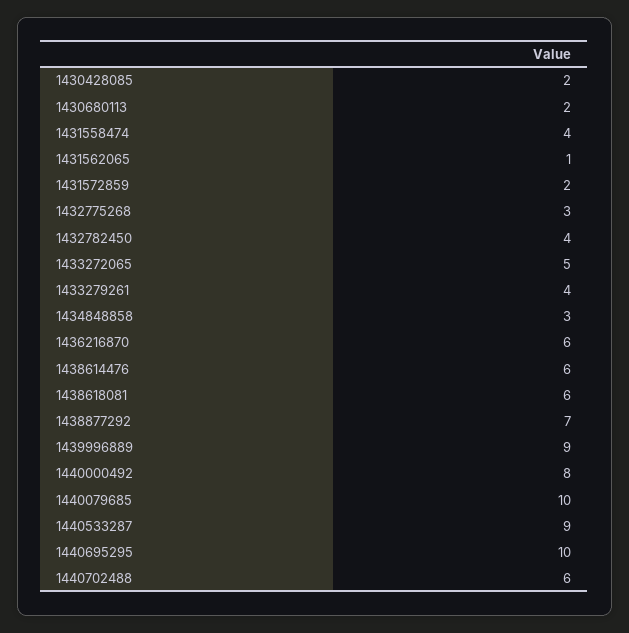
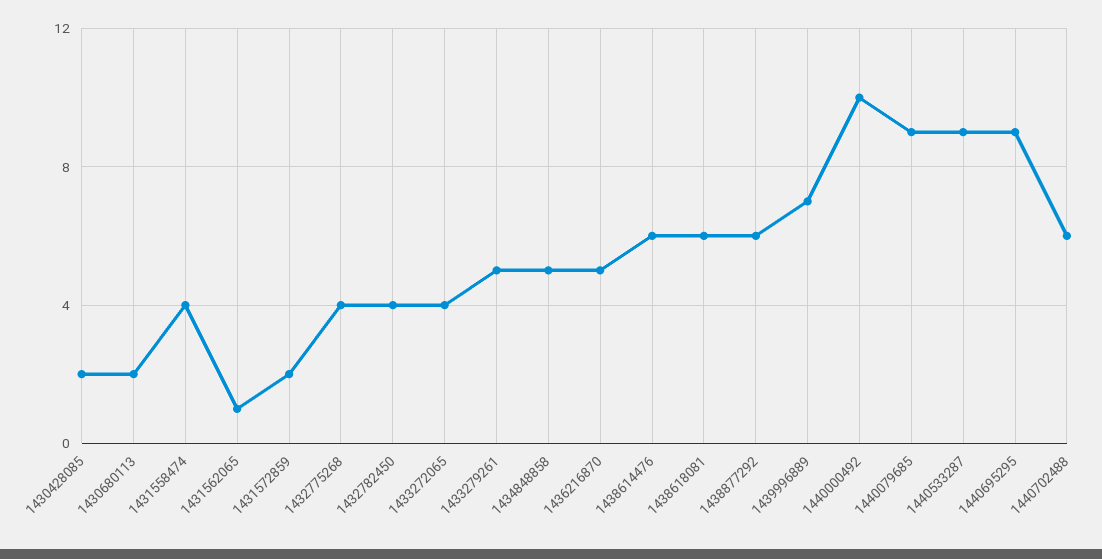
  {
    "1430428085": 2,
    "1430680113": 2,
    "1431558474": 4,
    "1431562065": 1,
    "1431572859": 2,
-   "1432775268": 3,
+   "1432775268": 4,
    "1432782450": 4,
-   "1433272065": 5,
+   "1433272065": 4,
-   "1433279261": 4,
+   "1433279261": 5,
-   "1434848858": 3,
+   "1434848858": 5,
-   "1436216870": 6,
+   "1436216870": 5,
    "1438614476": 6,
    "1438618081": 6,
-   "1438877292": 7,
+   "1438877292": 6,
-   "1439996889": 9,
+   "1439996889": 7,
-   "1440000492": 8,
+   "1440000492": 10,
-   "1440079685": 10,
+   "1440079685": 9,
    "1440533287": 9,
-   "1440695295": 10,
+   "1440695295": 9,
    "1440702488": 6
  }

